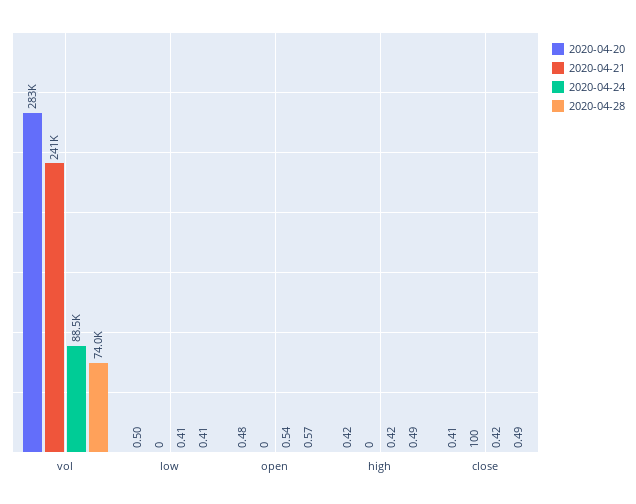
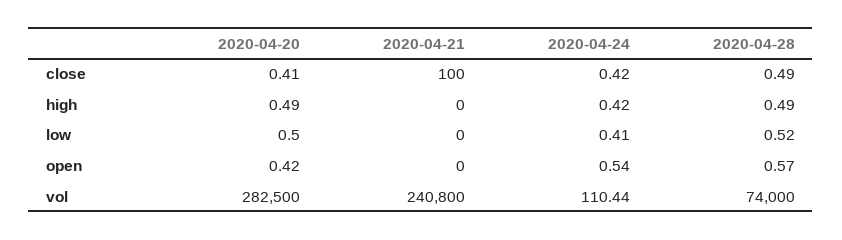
  {
    "2020-04-20": {
      "vol": 282500,
      "low": 0.5,
-     "open": 0.48,
+     "open": 0.42,
-     "high": 0.42,
+     "high": 0.49,
      "close": 0.41
    },
    "2020-04-21": {
      "vol": 240800,
      "low": 0,
      "open": 0,
      "high": 0,
      "close": 100
    },
    "2020-04-24": {
-     "vol": 88500,
+     "vol": 110.44,
      "low": 0.41,
      "open": 0.54,
      "high": 0.42,
      "close": 0.42
    },
    "2020-04-28": {
      "vol": 74000,
-     "low": 0.41,
+     "low": 0.52,
      "open": 0.57,
      "high": 0.49,
      "close": 0.49
    }
  }

